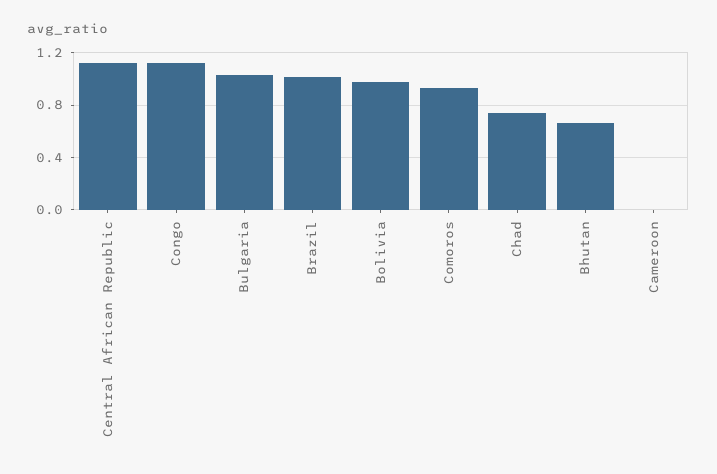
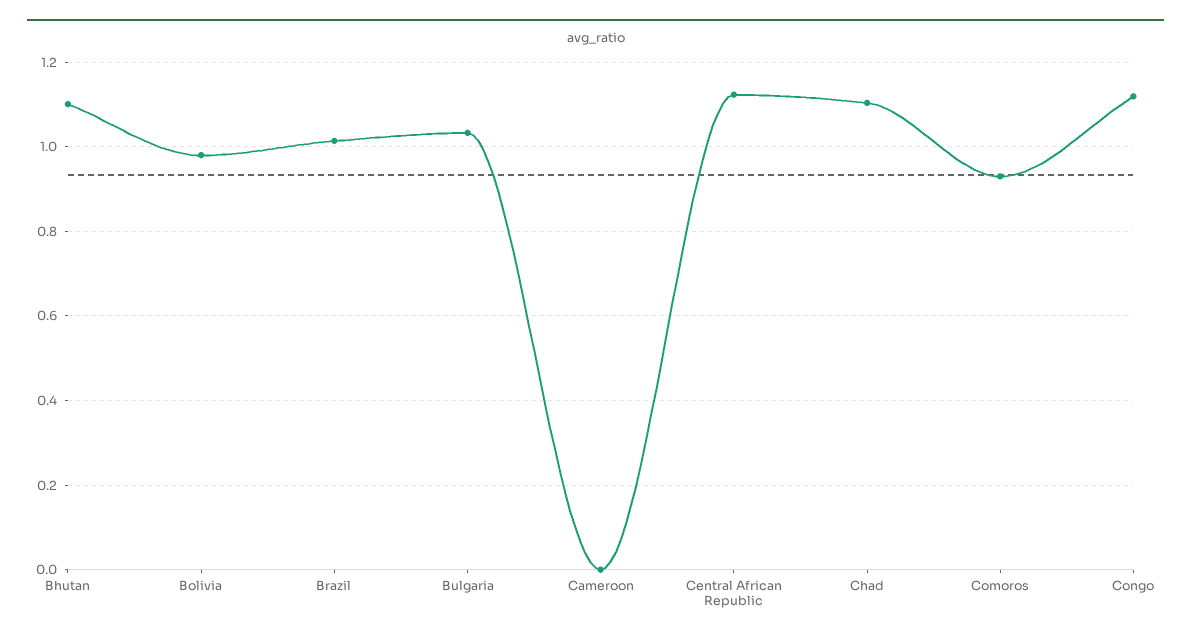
  {
    "Central African Republic": 1.12,
    "Congo": 1.12,
    "Bulgaria": 1.04,
    "Brazil": 1.02,
    "Bolivia": 0.98,
    "Comoros": 0.94,
-   "Chad": 0.75,
+   "Chad": 1.1,
-   "Bhutan": 0.65,
+   "Bhutan": 1.1,
    "Cameroon": 0
  }

